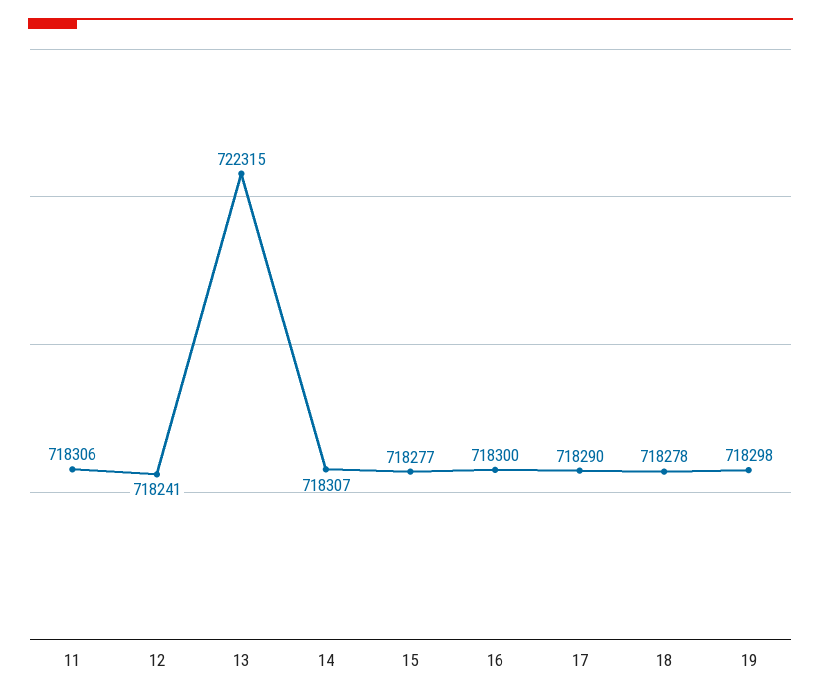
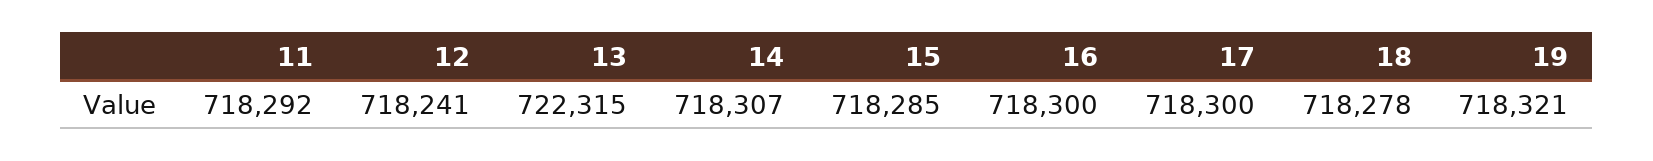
  {
-   "11": 718306,
+   "11": 718292,
    "12": 718241,
    "13": 722315,
    "14": 718307,
-   "15": 718277,
+   "15": 718285,
    "16": 718300,
-   "17": 718290,
+   "17": 718300,
    "18": 718278,
-   "19": 718298
+   "19": 718321
  }

